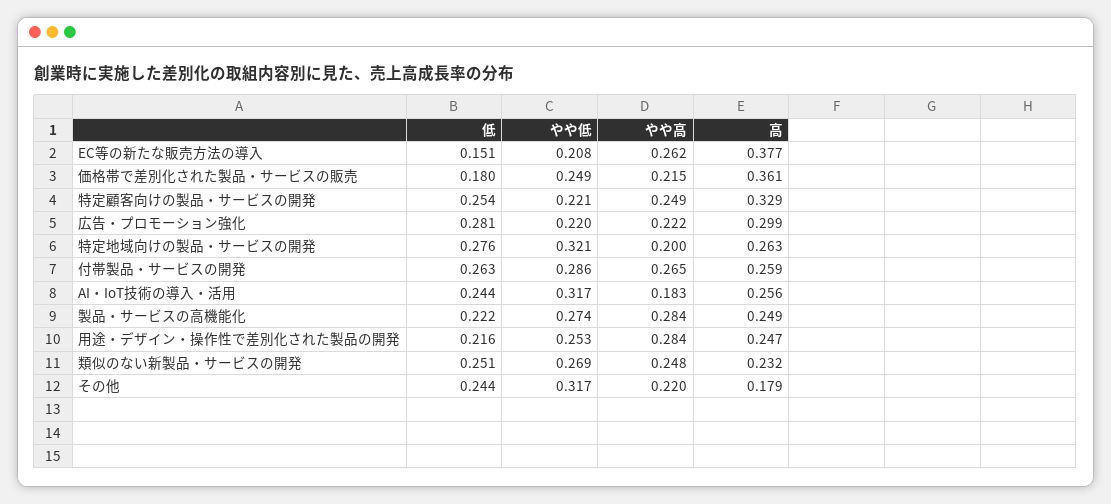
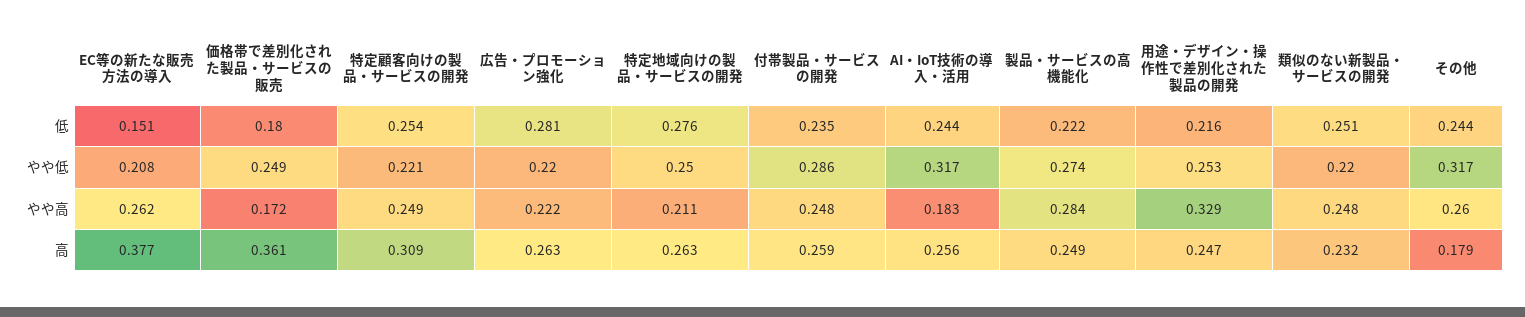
  {
    "低": {
      "EC等の新たな販売方法の導入": 0.151,
      "価格帯で差別化された製品・サービスの販売": 0.18,
      "特定顧客向けの製品・サービスの開発": 0.254,
      "広告・プロモーション強化": 0.281,
      "特定地域向けの製品・サービスの開発": 0.276,
-     "付帯製品・サービスの開発": 0.263,
+     "付帯製品・サービスの開発": 0.235,
      "AI・IoT技術の導入・活用": 0.244,
      "製品・サービスの高機能化": 0.222,
      "用途・デザイン・操作性で差別化された製品の開発": 0.216,
      "類似のない新製品・サービスの開発": 0.251,
      "その他": 0.244
    },
    "やや低": {
      "EC等の新たな販売方法の導入": 0.208,
      "価格帯で差別化された製品・サービスの販売": 0.249,
      "特定顧客向けの製品・サービスの開発": 0.221,
      "広告・プロモーション強化": 0.22,
-     "特定地域向けの製品・サービスの開発": 0.321,
+     "特定地域向けの製品・サービスの開発": 0.25,
      "付帯製品・サービスの開発": 0.286,
      "AI・IoT技術の導入・活用": 0.317,
      "製品・サービスの高機能化": 0.274,
      "用途・デザイン・操作性で差別化された製品の開発": 0.253,
-     "類似のない新製品・サービスの開発": 0.269,
+     "類似のない新製品・サービスの開発": 0.22,
      "その他": 0.317
    },
    "やや高": {
      "EC等の新たな販売方法の導入": 0.262,
-     "価格帯で差別化された製品・サービスの販売": 0.215,
+     "価格帯で差別化された製品・サービスの販売": 0.172,
      "特定顧客向けの製品・サービスの開発": 0.249,
      "広告・プロモーション強化": 0.222,
-     "特定地域向けの製品・サービスの開発": 0.2,
+     "特定地域向けの製品・サービスの開発": 0.211,
-     "付帯製品・サービスの開発": 0.265,
+     "付帯製品・サービスの開発": 0.248,
      "AI・IoT技術の導入・活用": 0.183,
      "製品・サービスの高機能化": 0.284,
-     "用途・デザイン・操作性で差別化された製品の開発": 0.284,
+     "用途・デザイン・操作性で差別化された製品の開発": 0.329,
      "類似のない新製品・サービスの開発": 0.248,
-     "その他": 0.22
+     "その他": 0.26
    },
    "高": {
      "EC等の新たな販売方法の導入": 0.377,
      "価格帯で差別化された製品・サービスの販売": 0.361,
-     "特定顧客向けの製品・サービスの開発": 0.329,
+     "特定顧客向けの製品・サービスの開発": 0.309,
-     "広告・プロモーション強化": 0.299,
+     "広告・プロモーション強化": 0.263,
      "特定地域向けの製品・サービスの開発": 0.263,
      "付帯製品・サービスの開発": 0.259,
      "AI・IoT技術の導入・活用": 0.256,
      "製品・サービスの高機能化": 0.249,
      "用途・デザイン・操作性で差別化された製品の開発": 0.247,
      "類似のない新製品・サービスの開発": 0.232,
      "その他": 0.179
    }
  }

